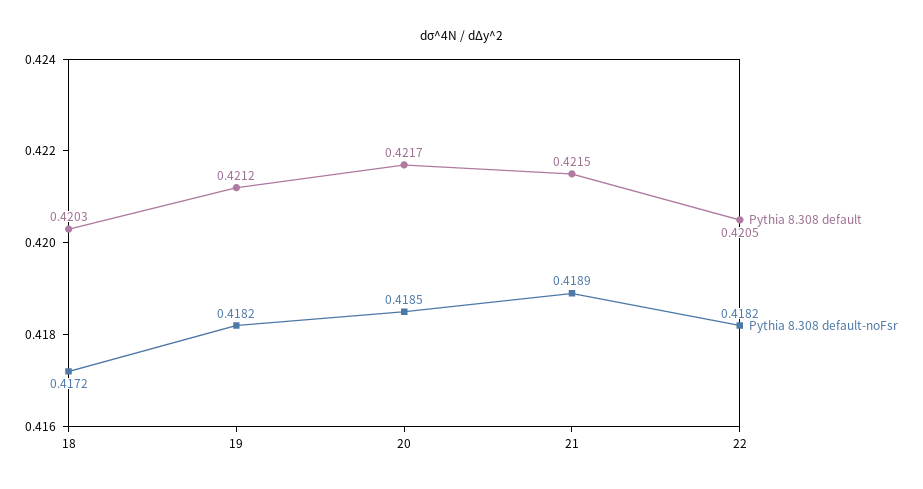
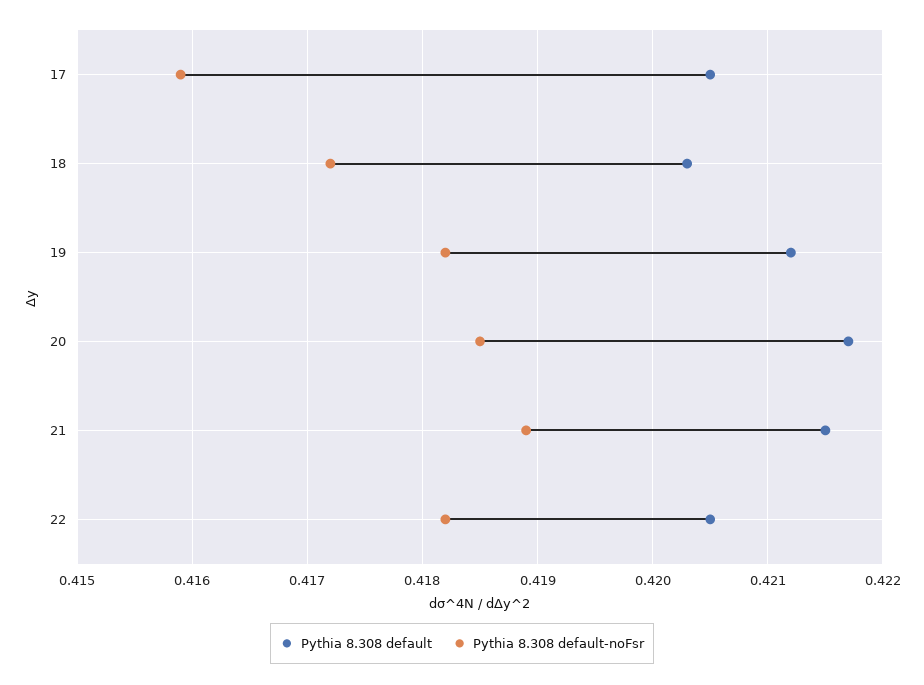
  {
    "Pythia 8.308 default": {
      "18": 0.4203,
      "19": 0.4212,
      "20": 0.4217,
      "21": 0.4215,
-     "22": 0.4205
+     "22": 0.4205,
+     "17": 0.4205
    },
    "Pythia 8.308 default-noFsr": {
      "18": 0.4172,
      "19": 0.4182,
      "20": 0.4185,
      "21": 0.4189,
-     "22": 0.4182
+     "22": 0.4182,
+     "17": 0.4159
    }
  }

